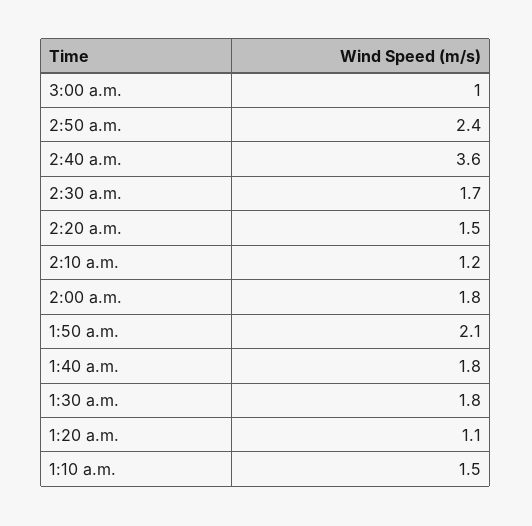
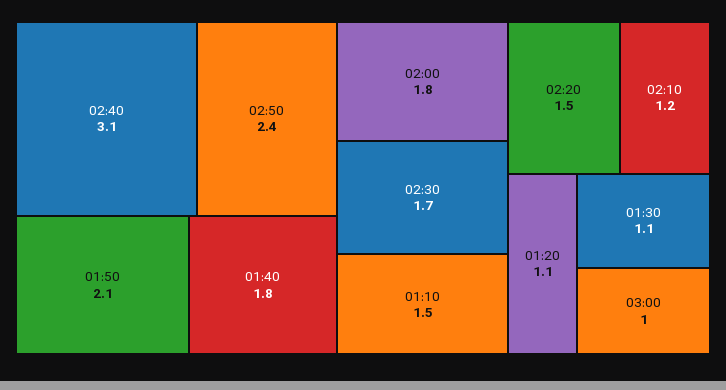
  {
    "3:00 a.m.": 1,
    "2:50 a.m.": 2.4,
-   "2:40 a.m.": 3.6,
+   "2:40 a.m.": 3.1,
    "2:30 a.m.": 1.7,
    "2:20 a.m.": 1.5,
    "2:10 a.m.": 1.2,
    "2:00 a.m.": 1.8,
    "1:50 a.m.": 2.1,
    "1:40 a.m.": 1.8,
-   "1:30 a.m.": 1.8,
+   "1:30 a.m.": 1.1,
    "1:20 a.m.": 1.1,
    "1:10 a.m.": 1.5
  }

